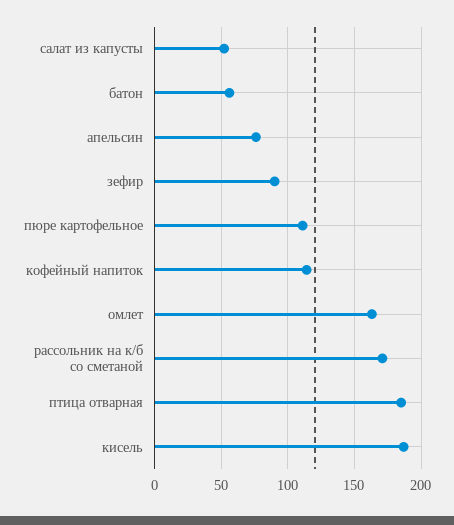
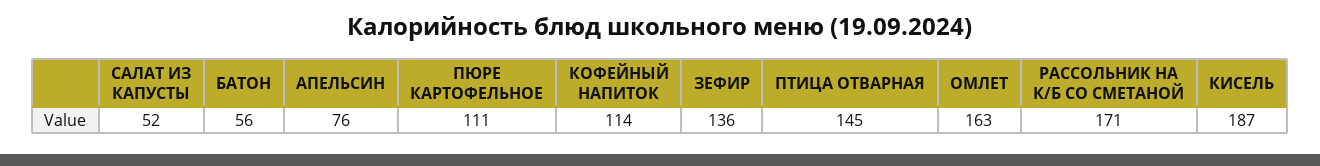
  {
    "салат из капусты": 52,
    "батон": 56,
    "апельсин": 76,
-   "зефир": 90,
+   "зефир": 136,
    "пюре картофельное": 111,
    "кофейный напиток": 114,
    "омлет": 163,
    "рассольник на к/б со сметаной": 171,
-   "птица отварная": 185,
+   "птица отварная": 145,
    "кисель": 187
  }

